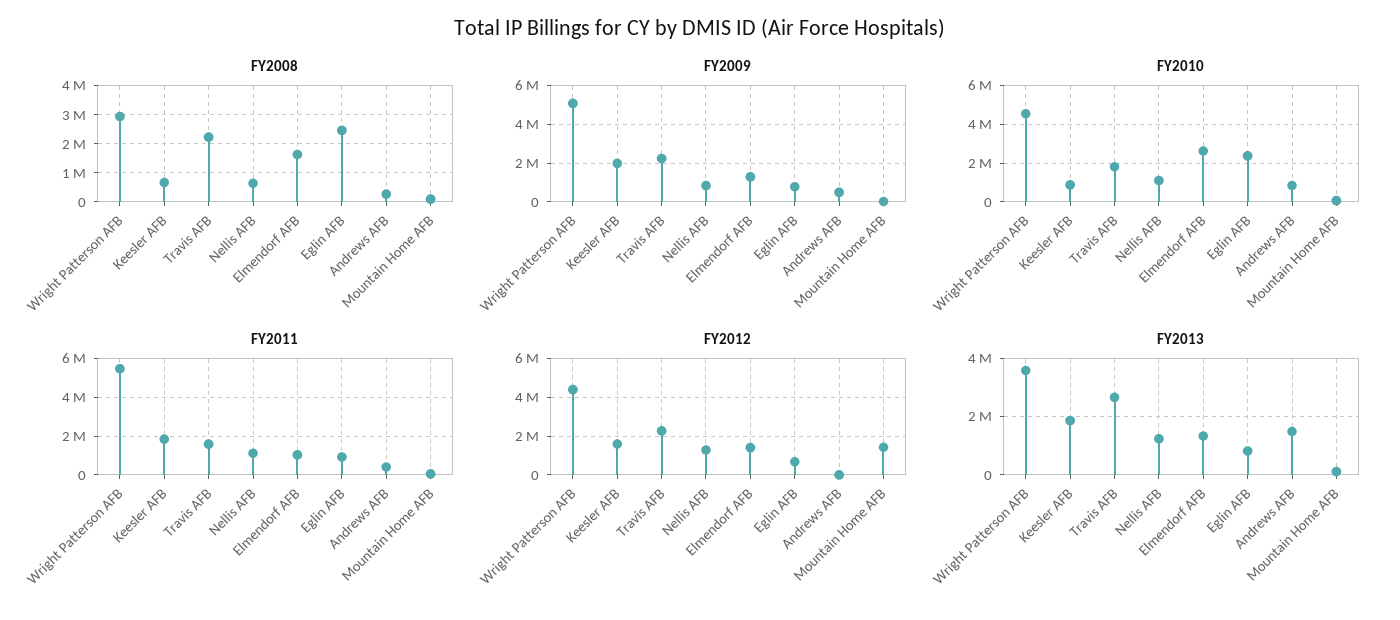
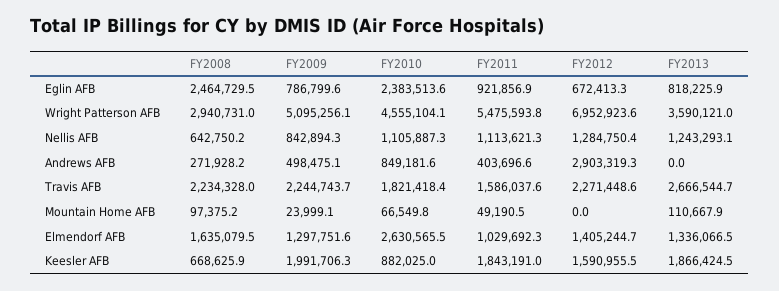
  {
    "FY2008": {
      "Wright Patterson AFB": 2940731,
      "Keesler AFB": 668625.9,
      "Travis AFB": 2234328,
      "Nellis AFB": 642750.2,
      "Elmendorf AFB": 1635079.5,
      "Eglin AFB": 2464729.5,
      "Andrews AFB": 271928.2,
      "Mountain Home AFB": 97375.2
    },
    "FY2009": {
      "Wright Patterson AFB": 5095256.1,
      "Keesler AFB": 1991706.3,
      "Travis AFB": 2244743.7,
      "Nellis AFB": 842894.3,
      "Elmendorf AFB": 1297751.6,
      "Eglin AFB": 786799.6,
      "Andrews AFB": 498475.1,
      "Mountain Home AFB": 23999.1
    },
    "FY2010": {
      "Wright Patterson AFB": 4555104.1,
      "Keesler AFB": 882025,
      "Travis AFB": 1821418.4,
      "Nellis AFB": 1105887.3,
      "Elmendorf AFB": 2630565.5,
      "Eglin AFB": 2383513.6,
      "Andrews AFB": 849181.6,
      "Mountain Home AFB": 66549.8
    },
    "FY2011": {
      "Wright Patterson AFB": 5475593.8,
      "Keesler AFB": 1843191,
      "Travis AFB": 1586037.6,
      "Nellis AFB": 1113621.3,
      "Elmendorf AFB": 1029692.3,
      "Eglin AFB": 921856.9,
      "Andrews AFB": 403696.6,
      "Mountain Home AFB": 49190.5
    },
    "FY2012": {
-     "Wright Patterson AFB": 4500000,
+     "Wright Patterson AFB": 6952923.6,
      "Keesler AFB": 1590955.5,
      "Travis AFB": 2271448.6,
      "Nellis AFB": 1284750.4,
      "Elmendorf AFB": 1405244.7,
      "Eglin AFB": 672413.3,
-     "Andrews AFB": 0,
+     "Andrews AFB": 2903319.3,
-     "Mountain Home AFB": 1500000
+     "Mountain Home AFB": 0
    },
    "FY2013": {
      "Wright Patterson AFB": 3590121,
      "Keesler AFB": 1866424.5,
      "Travis AFB": 2666544.7,
      "Nellis AFB": 1243293.1,
      "Elmendorf AFB": 1336066.5,
      "Eglin AFB": 818225.9,
-     "Andrews AFB": 1500000,
+     "Andrews AFB": 0,
      "Mountain Home AFB": 110667.9
    }
  }

